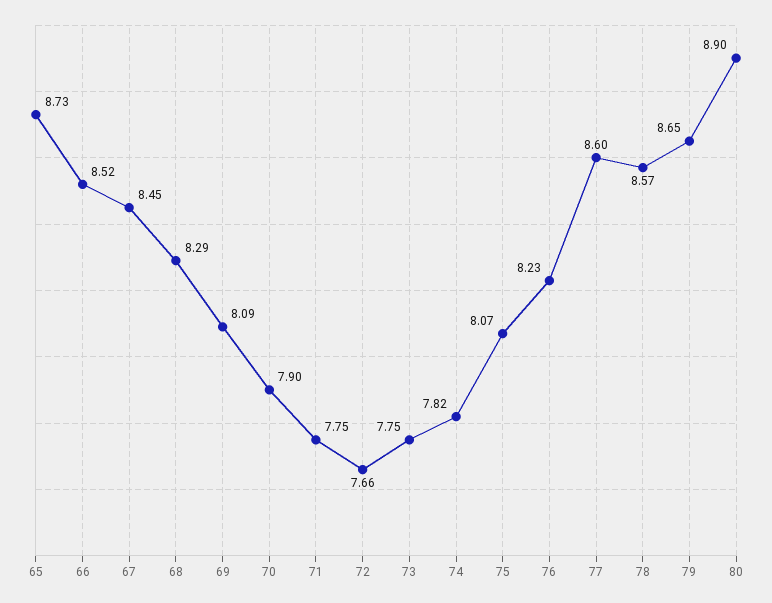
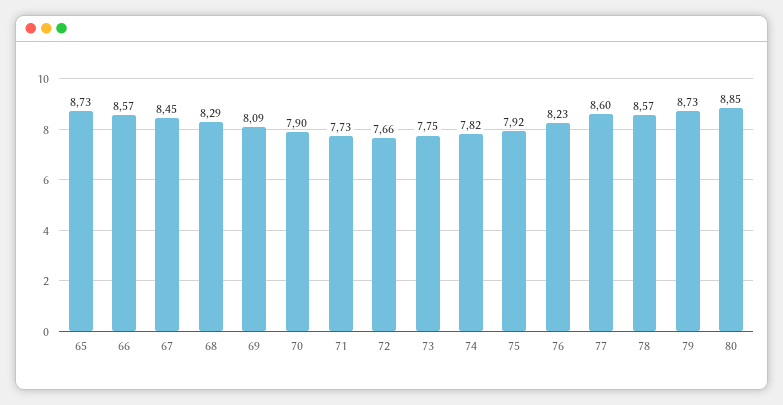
  {
    "65": 8.73,
-   "66": 8.52,
+   "66": 8.57,
    "67": 8.45,
    "68": 8.29,
    "69": 8.09,
    "70": 7.9,
-   "71": 7.75,
+   "71": 7.73,
    "72": 7.66,
    "73": 7.75,
    "74": 7.82,
-   "75": 8.07,
+   "75": 7.92,
    "76": 8.23,
    "77": 8.6,
    "78": 8.57,
-   "79": 8.65,
+   "79": 8.73,
-   "80": 8.9
+   "80": 8.85
  }

